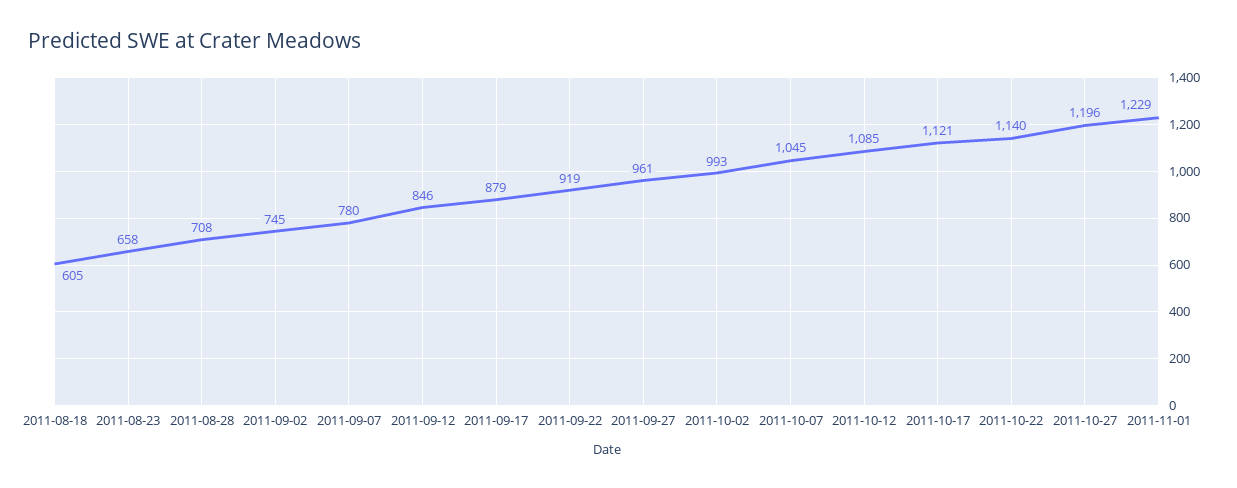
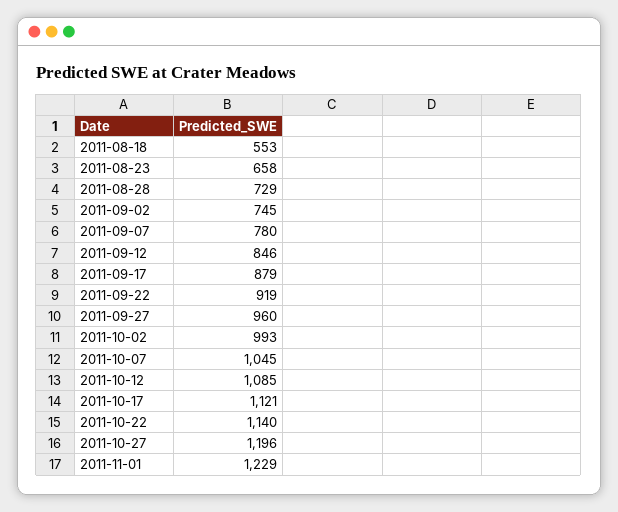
  {
-   "2011-08-18": 605,
+   "2011-08-18": 553,
    "2011-08-23": 658,
-   "2011-08-28": 708,
+   "2011-08-28": 729,
    "2011-09-02": 745,
    "2011-09-07": 780,
    "2011-09-12": 846,
    "2011-09-17": 879,
    "2011-09-22": 919,
-   "2011-09-27": 961,
+   "2011-09-27": 960,
    "2011-10-02": 993,
    "2011-10-07": 1045,
    "2011-10-12": 1085,
    "2011-10-17": 1121,
    "2011-10-22": 1140,
    "2011-10-27": 1196,
    "2011-11-01": 1229
  }

